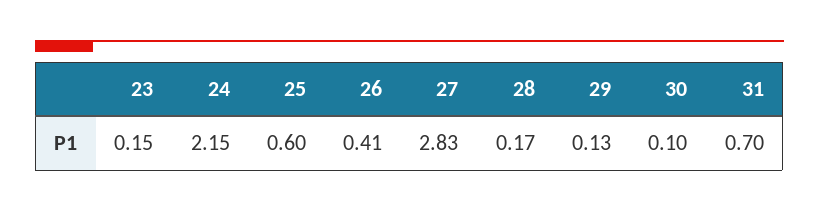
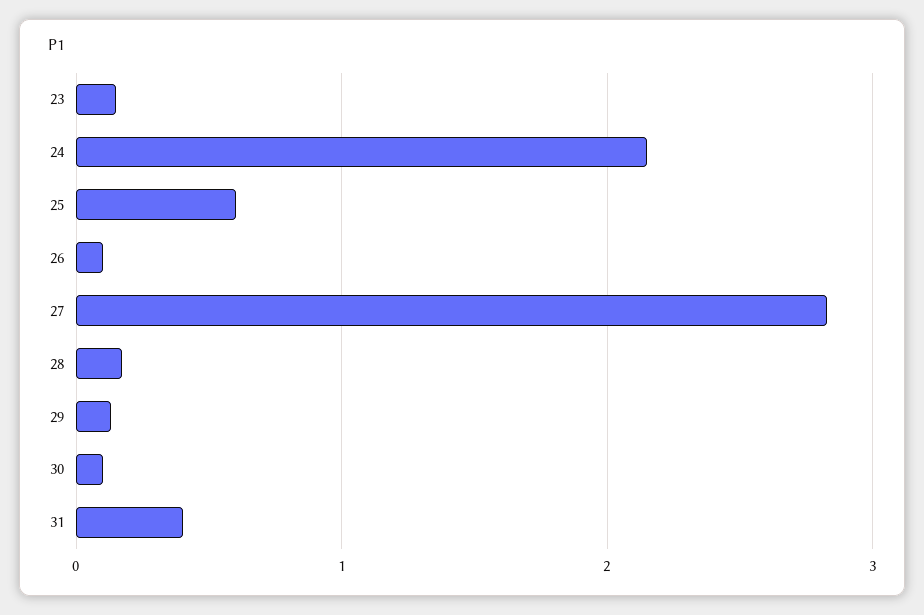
  {
    "23": 0.15,
    "24": 2.15,
    "25": 0.6,
-   "26": 0.41,
+   "26": 0.1,
    "27": 2.83,
    "28": 0.17,
    "29": 0.13,
    "30": 0.1,
-   "31": 0.7
+   "31": 0.4
  }

